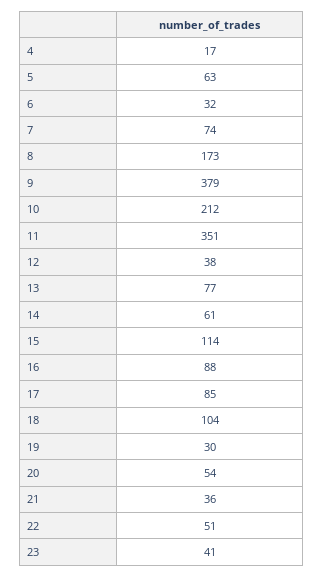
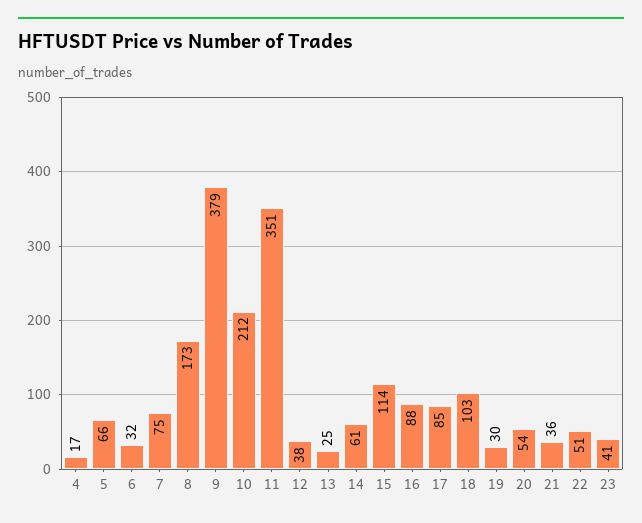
  {
    "4": 17,
-   "5": 63,
+   "5": 66,
    "6": 32,
-   "7": 74,
+   "7": 75,
    "8": 173,
    "9": 379,
    "10": 212,
    "11": 351,
    "12": 38,
-   "13": 77,
+   "13": 25,
    "14": 61,
    "15": 114,
    "16": 88,
    "17": 85,
-   "18": 104,
+   "18": 103,
    "19": 30,
    "20": 54,
    "21": 36,
    "22": 51,
    "23": 41
  }

